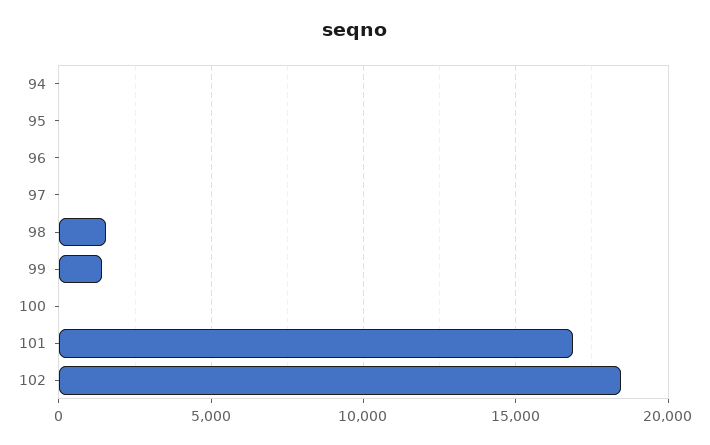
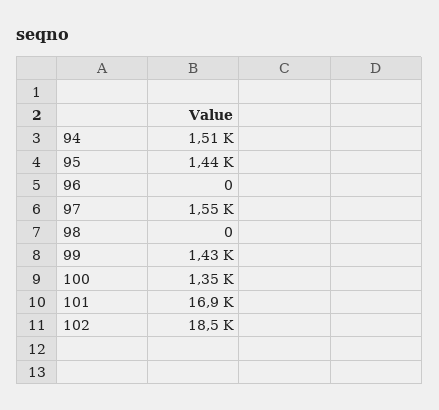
  {
-   "94": 0,
+   "94": 1510,
-   "95": 0,
+   "95": 1440,
    "96": 0,
-   "97": 0,
+   "97": 1550,
-   "98": 1500,
+   "98": 0,
    "99": 1430,
-   "100": 0,
+   "100": 1350,
    "101": 16900,
    "102": 18500
  }

